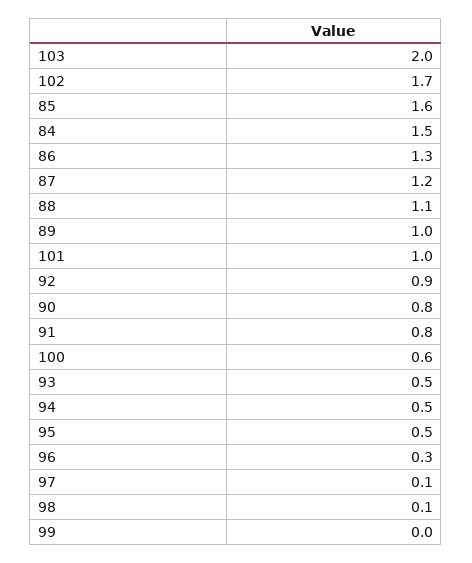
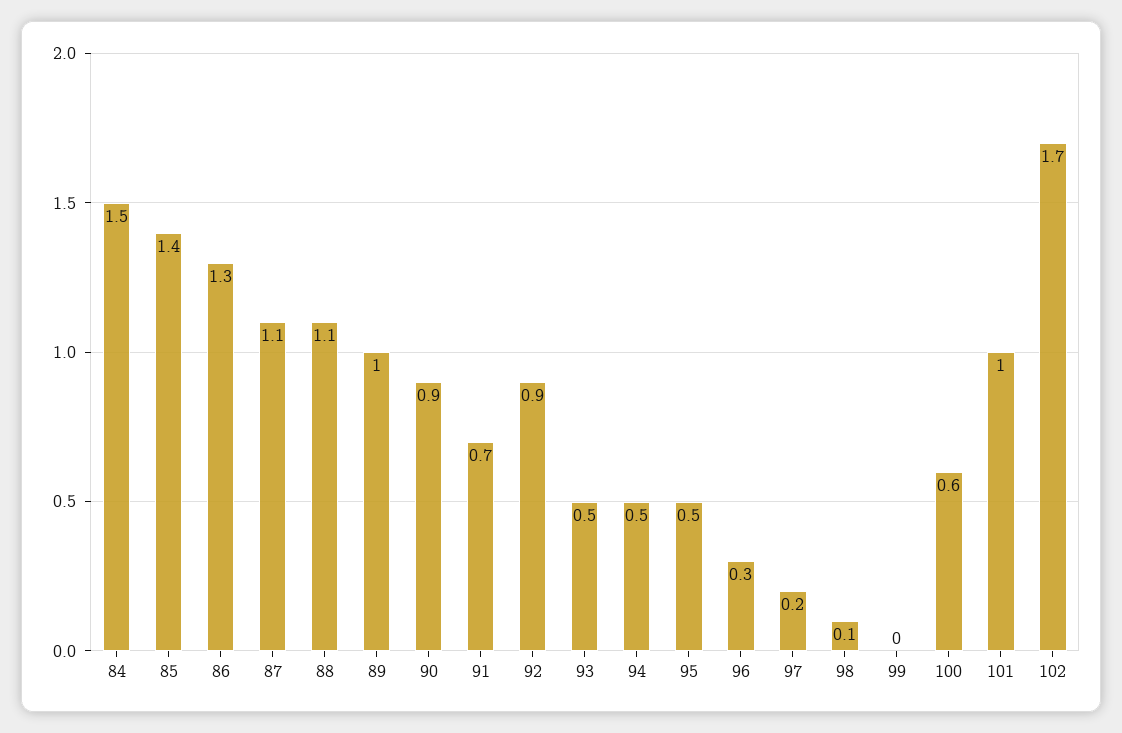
  {
-   "103": 2,
    "102": 1.7,
-   "85": 1.6,
+   "85": 1.4,
    "84": 1.5,
    "86": 1.3,
-   "87": 1.2,
+   "87": 1.1,
    "88": 1.1,
    "89": 1,
    "101": 1,
    "92": 0.9,
-   "90": 0.8,
+   "90": 0.9,
-   "91": 0.8,
+   "91": 0.7,
    "100": 0.6,
    "93": 0.5,
    "94": 0.5,
    "95": 0.5,
    "96": 0.3,
-   "97": 0.1,
+   "97": 0.2,
    "98": 0.1,
    "99": 0
  }

